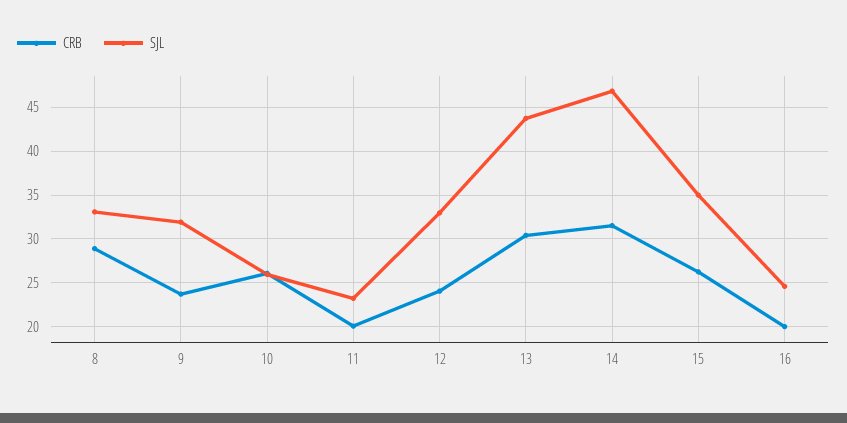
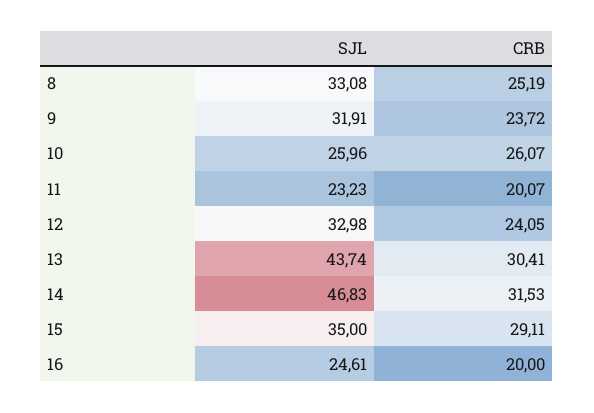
  {
    "CRB": {
-     "8": 29,
+     "8": 25.19,
      "9": 23.72,
      "10": 26.07,
      "11": 20.07,
      "12": 24.05,
      "13": 30.41,
      "14": 31.53,
-     "15": 26,
+     "15": 29.11,
      "16": 20
    },
    "SJL": {
      "8": 33.08,
      "9": 31.91,
      "10": 25.96,
      "11": 23.23,
      "12": 32.98,
      "13": 43.74,
      "14": 46.83,
      "15": 35,
      "16": 24.61
    }
  }

